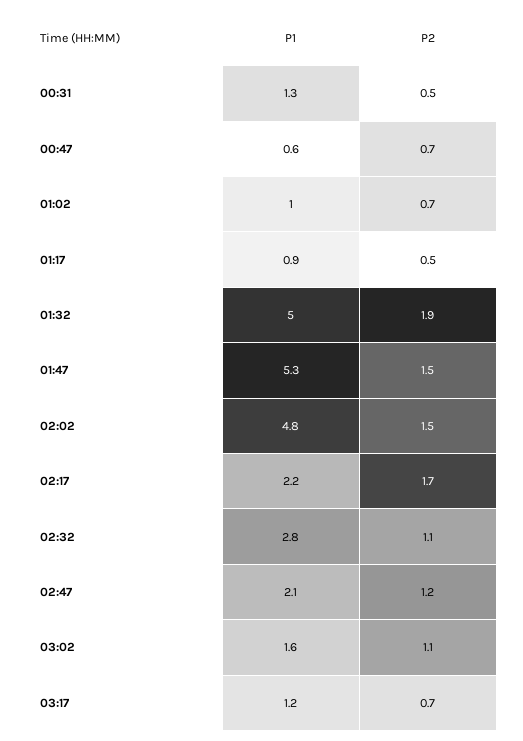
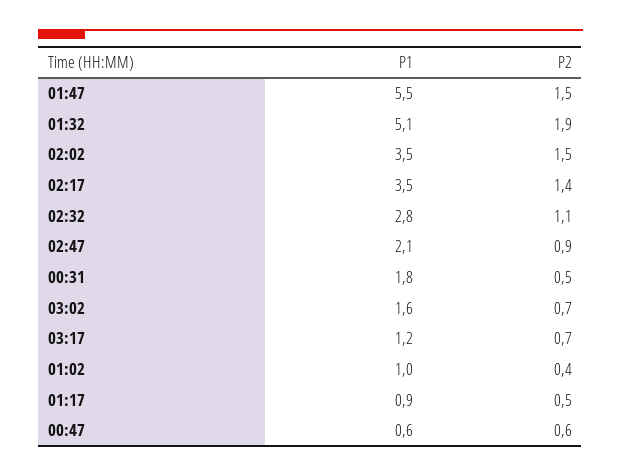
  {
    "P1": {
-     "00:31": 1.3,
+     "00:31": 1.8,
      "00:47": 0.6,
      "01:02": 1,
      "01:17": 0.9,
-     "01:32": 5,
+     "01:32": 5.1,
-     "01:47": 5.3,
+     "01:47": 5.5,
-     "02:02": 4.8,
+     "02:02": 3.5,
-     "02:17": 2.2,
+     "02:17": 3.5,
      "02:32": 2.8,
      "02:47": 2.1,
      "03:02": 1.6,
      "03:17": 1.2
    },
    "P2": {
      "00:31": 0.5,
-     "00:47": 0.7,
+     "00:47": 0.6,
-     "01:02": 0.7,
+     "01:02": 0.4,
      "01:17": 0.5,
      "01:32": 1.9,
      "01:47": 1.5,
      "02:02": 1.5,
-     "02:17": 1.7,
+     "02:17": 1.4,
      "02:32": 1.1,
-     "02:47": 1.2,
+     "02:47": 0.9,
-     "03:02": 1.1,
+     "03:02": 0.7,
      "03:17": 0.7
    }
  }

